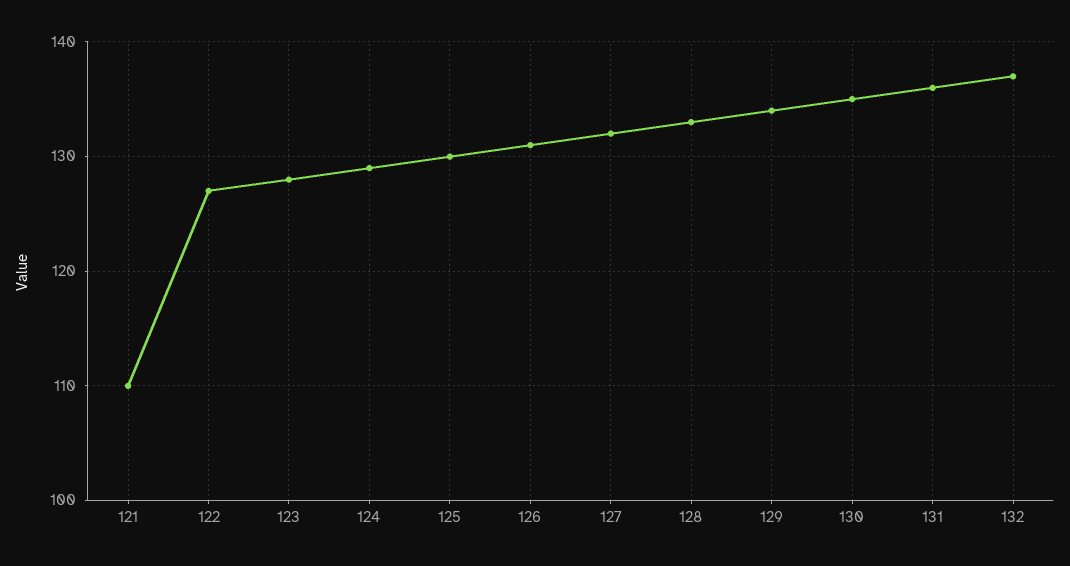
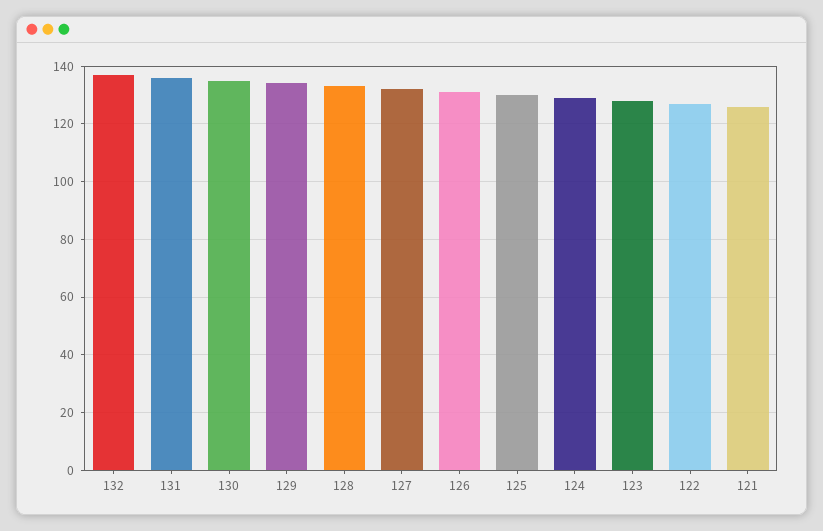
  {
-   "121": 110,
+   "121": 125,
    "122": 127,
    "123": 128,
    "124": 129,
    "125": 130,
    "126": 131,
    "127": 132,
    "128": 133,
    "129": 134,
    "130": 135,
    "131": 136,
    "132": 137
  }

